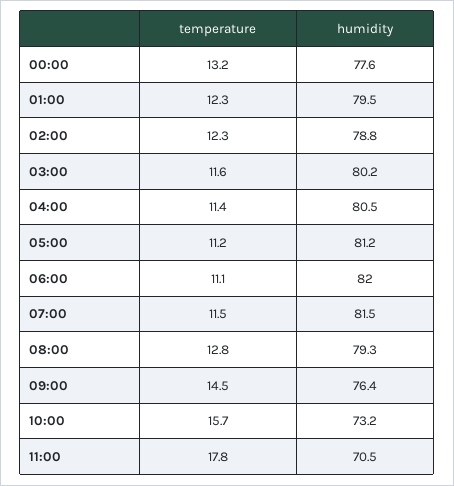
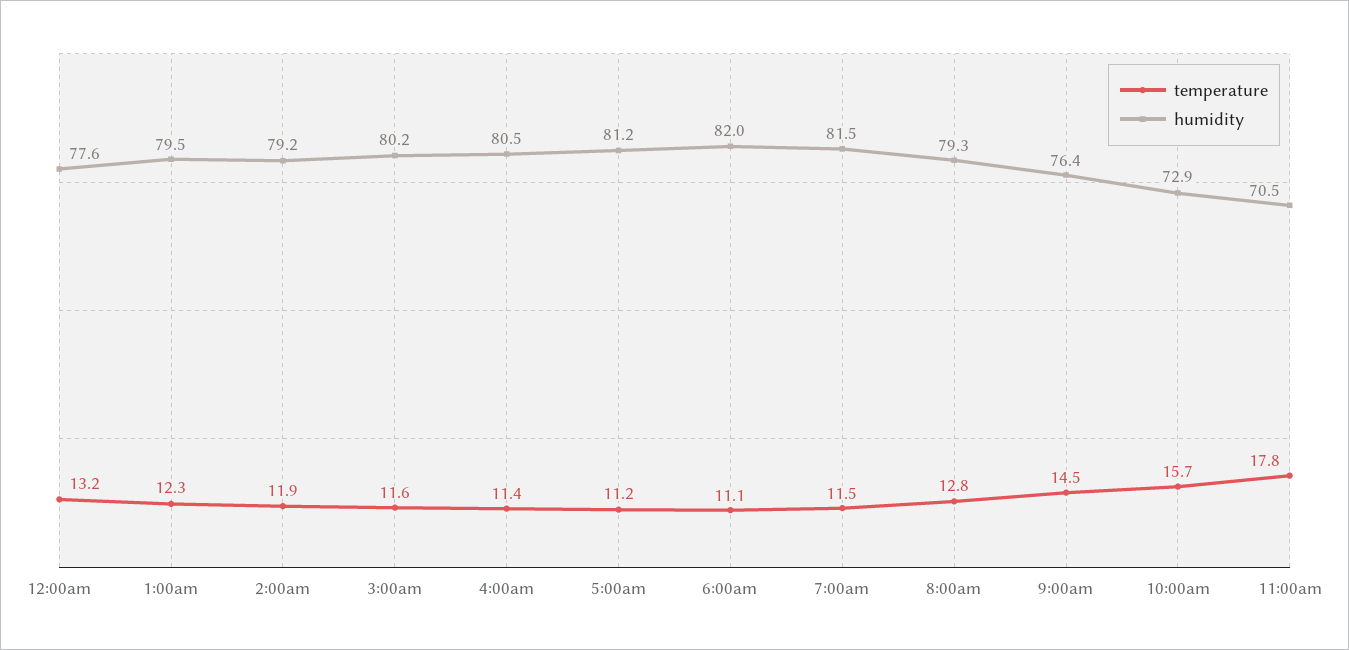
  {
    "temperature": {
      "00:00": 13.2,
      "01:00": 12.3,
-     "02:00": 12.3,
+     "02:00": 11.9,
      "03:00": 11.6,
      "04:00": 11.4,
      "05:00": 11.2,
      "06:00": 11.1,
      "07:00": 11.5,
      "08:00": 12.8,
      "09:00": 14.5,
      "10:00": 15.7,
      "11:00": 17.8
    },
    "humidity": {
      "00:00": 77.6,
      "01:00": 79.5,
-     "02:00": 78.8,
+     "02:00": 79.2,
      "03:00": 80.2,
      "04:00": 80.5,
      "05:00": 81.2,
      "06:00": 82,
      "07:00": 81.5,
      "08:00": 79.3,
      "09:00": 76.4,
-     "10:00": 73.2,
+     "10:00": 72.9,
      "11:00": 70.5
    }
  }

